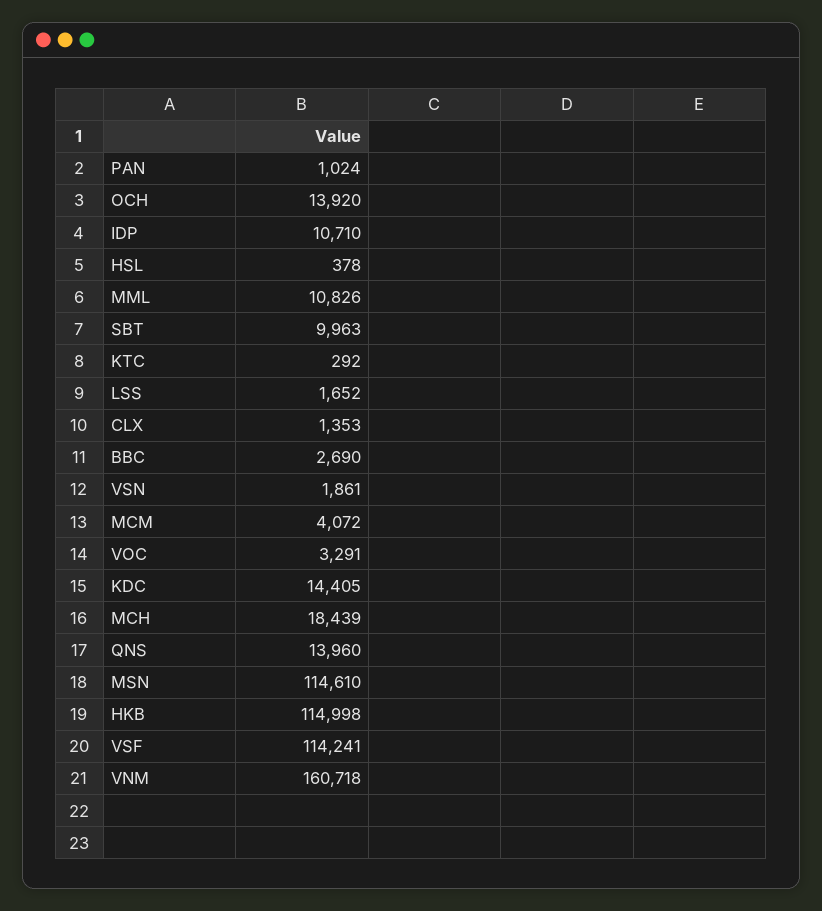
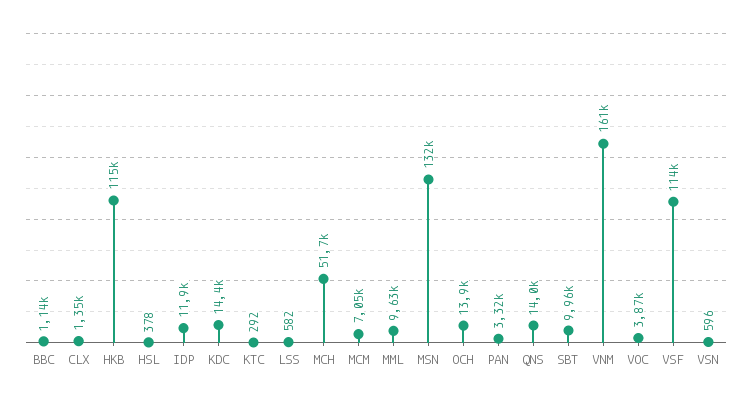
  {
-   "PAN": 1024,
+   "PAN": 3320,
    "OCH": 13920,
-   "IDP": 10710,
+   "IDP": 11900,
    "HSL": 378,
-   "MML": 10826,
+   "MML": 9630,
    "SBT": 9963,
    "KTC": 292,
-   "LSS": 1652,
+   "LSS": 582,
    "CLX": 1353,
-   "BBC": 2690,
+   "BBC": 1140,
-   "VSN": 1861,
+   "VSN": 596,
-   "MCM": 4072,
+   "MCM": 7050,
-   "VOC": 3291,
+   "VOC": 3870,
    "KDC": 14405,
-   "MCH": 18439,
+   "MCH": 51700,
    "QNS": 13960,
-   "MSN": 114610,
+   "MSN": 132000,
    "HKB": 114998,
    "VSF": 114241,
    "VNM": 160718
  }

